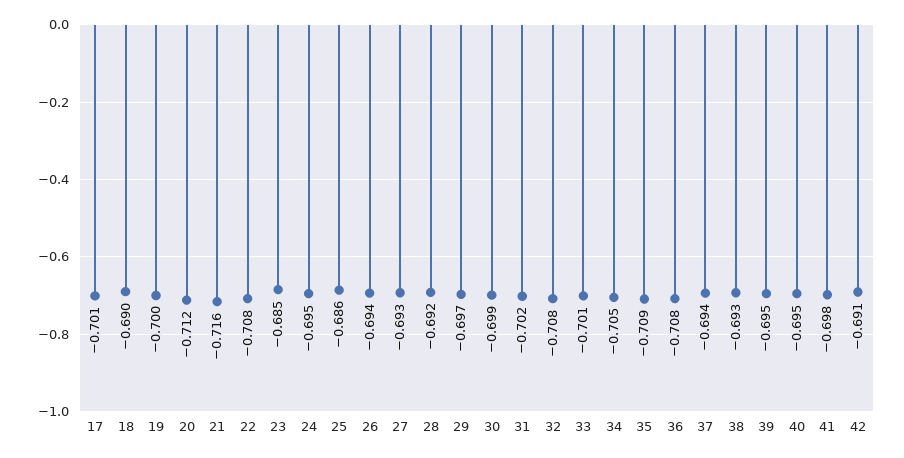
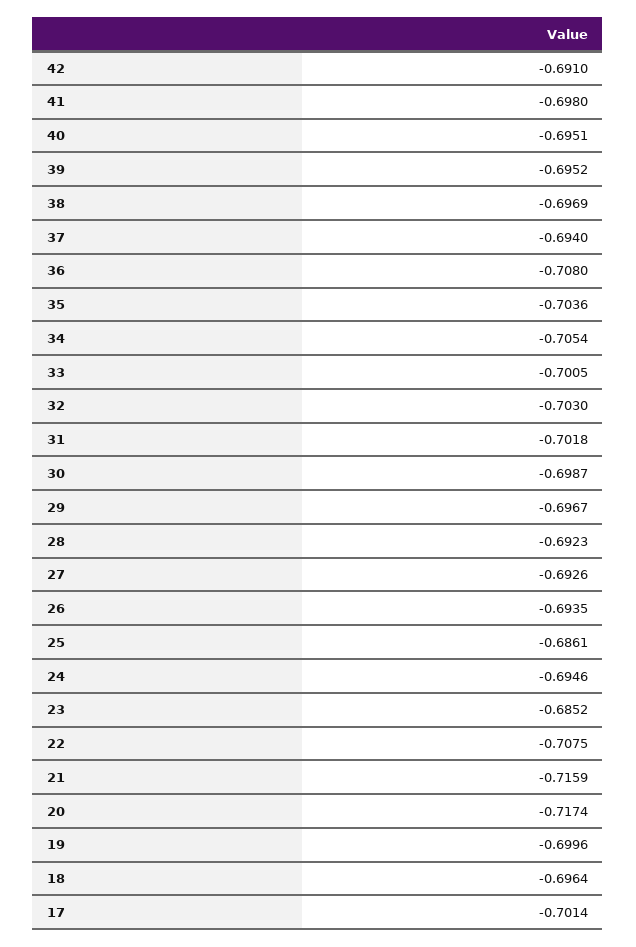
  {
    "17": -0.7014,
-   "18": -0.69,
+   "18": -0.6964,
    "19": -0.6996,
-   "20": -0.712,
+   "20": -0.7174,
    "21": -0.7159,
    "22": -0.7075,
    "23": -0.6852,
    "24": -0.6946,
    "25": -0.6861,
    "26": -0.6935,
    "27": -0.6926,
    "28": -0.6923,
    "29": -0.6967,
    "30": -0.6987,
    "31": -0.7018,
-   "32": -0.708,
+   "32": -0.703,
    "33": -0.7005,
    "34": -0.7054,
-   "35": -0.709,
+   "35": -0.7036,
    "36": -0.708,
    "37": -0.694,
-   "38": -0.693,
+   "38": -0.6969,
    "39": -0.6952,
    "40": -0.6951,
    "41": -0.698,
    "42": -0.691
  }

